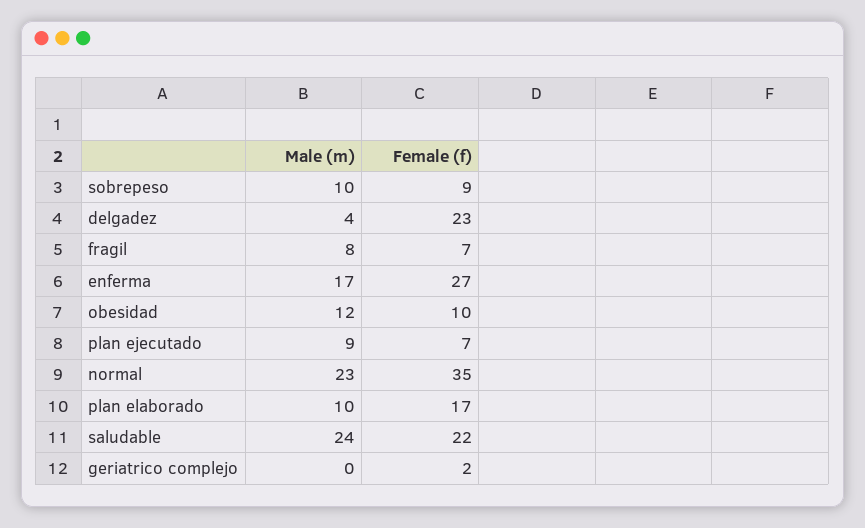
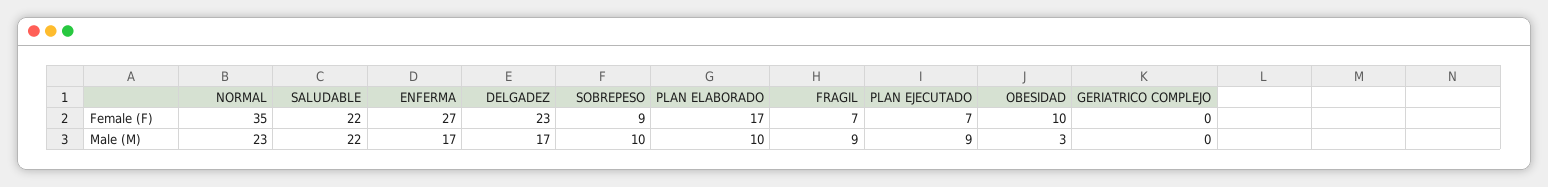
  {
    "Male (m)": {
      "sobrepeso": 10,
-     "delgadez": 4,
+     "delgadez": 17,
-     "fragil": 8,
+     "fragil": 9,
      "enferma": 17,
-     "obesidad": 12,
+     "obesidad": 3,
      "plan ejecutado": 9,
      "normal": 23,
      "plan elaborado": 10,
-     "saludable": 24,
+     "saludable": 22,
      "geriatrico complejo": 0
    },
    "Female (f)": {
      "sobrepeso": 9,
      "delgadez": 23,
      "fragil": 7,
      "enferma": 27,
      "obesidad": 10,
      "plan ejecutado": 7,
      "normal": 35,
      "plan elaborado": 17,
      "saludable": 22,
-     "geriatrico complejo": 2
+     "geriatrico complejo": 0
    }
  }

